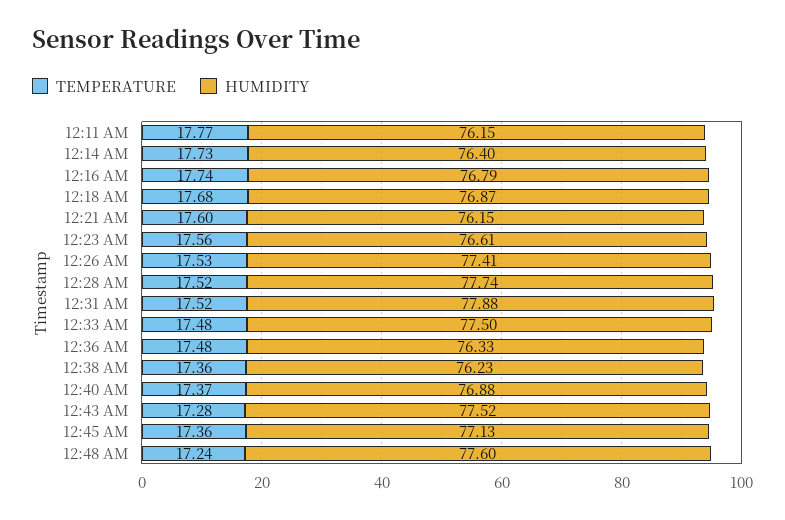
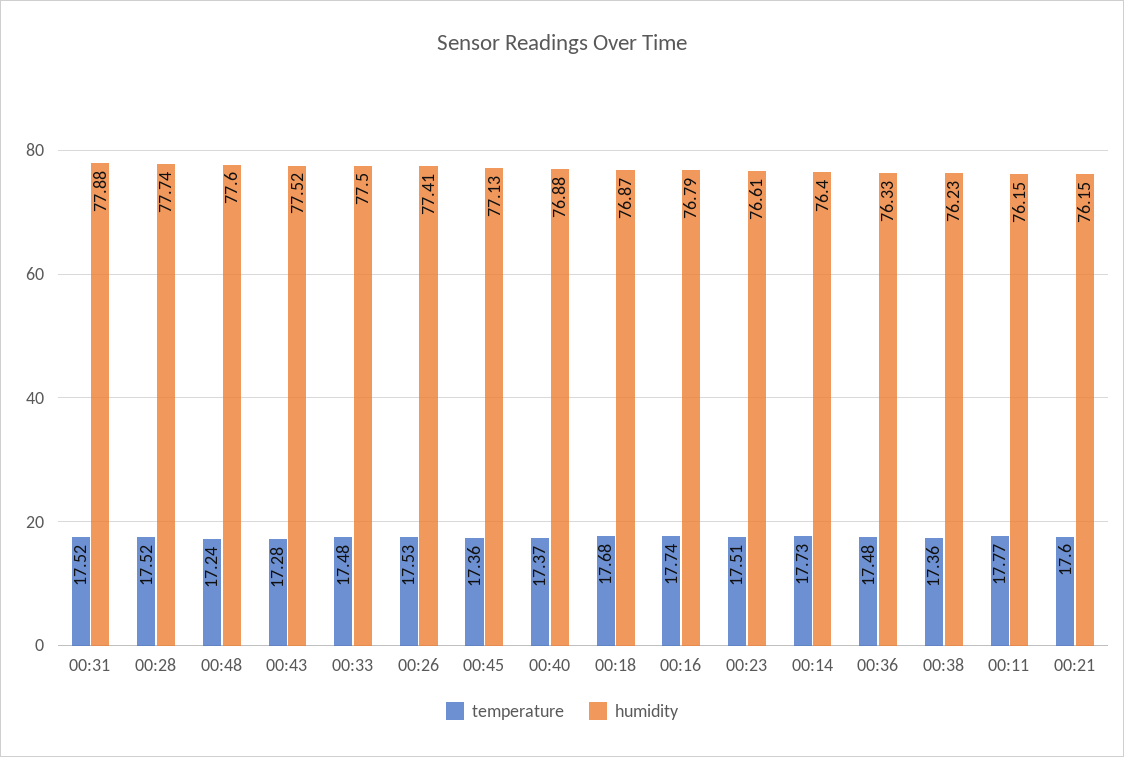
  {
    "TEMPERATURE": {
      "12:11 AM": 17.77,
      "12:14 AM": 17.73,
      "12:16 AM": 17.74,
      "12:18 AM": 17.68,
      "12:21 AM": 17.6,
-     "12:23 AM": 17.56,
+     "12:23 AM": 17.51,
      "12:26 AM": 17.53,
      "12:28 AM": 17.52,
      "12:31 AM": 17.52,
      "12:33 AM": 17.48,
      "12:36 AM": 17.48,
      "12:38 AM": 17.36,
      "12:40 AM": 17.37,
      "12:43 AM": 17.28,
      "12:45 AM": 17.36,
      "12:48 AM": 17.24
    },
    "HUMIDITY": {
      "12:11 AM": 76.15,
      "12:14 AM": 76.4,
      "12:16 AM": 76.79,
      "12:18 AM": 76.87,
      "12:21 AM": 76.15,
      "12:23 AM": 76.61,
      "12:26 AM": 77.41,
      "12:28 AM": 77.74,
      "12:31 AM": 77.88,
      "12:33 AM": 77.5,
      "12:36 AM": 76.33,
      "12:38 AM": 76.23,
      "12:40 AM": 76.88,
      "12:43 AM": 77.52,
      "12:45 AM": 77.13,
      "12:48 AM": 77.6
    }
  }

